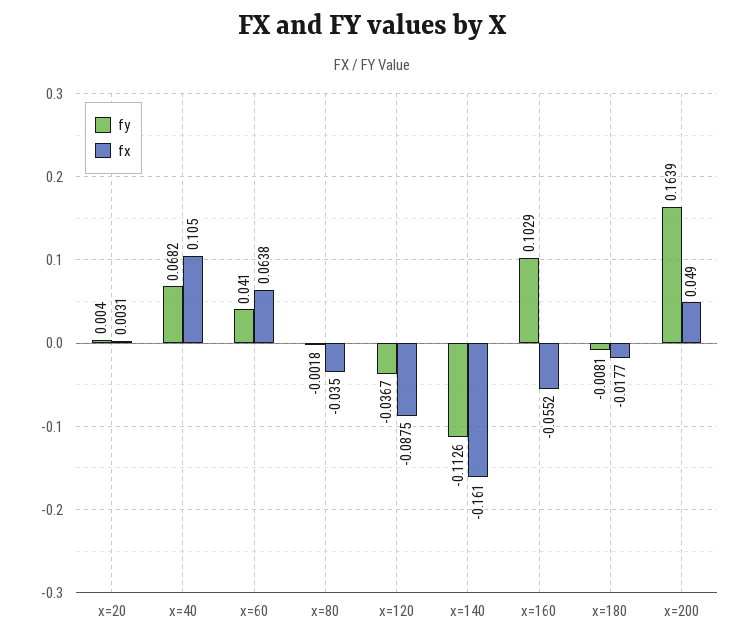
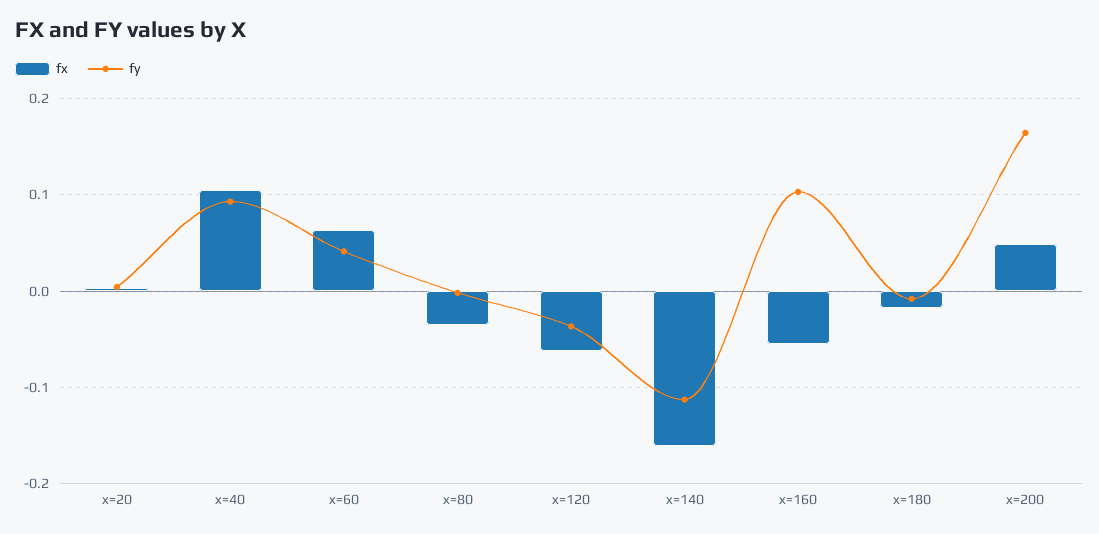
  {
    "fy": {
      "x=20": 0.004,
-     "x=40": 0.0682,
+     "x=40": 0.09,
      "x=60": 0.041,
      "x=80": -0.0018,
      "x=120": -0.0367,
      "x=140": -0.1126,
      "x=160": 0.1029,
      "x=180": -0.0081,
      "x=200": 0.1639
    },
    "fx": {
      "x=20": 0.0031,
      "x=40": 0.105,
      "x=60": 0.0638,
      "x=80": -0.035,
-     "x=120": -0.0875,
+     "x=120": -0.06,
      "x=140": -0.161,
      "x=160": -0.0552,
      "x=180": -0.0177,
      "x=200": 0.049
    }
  }

